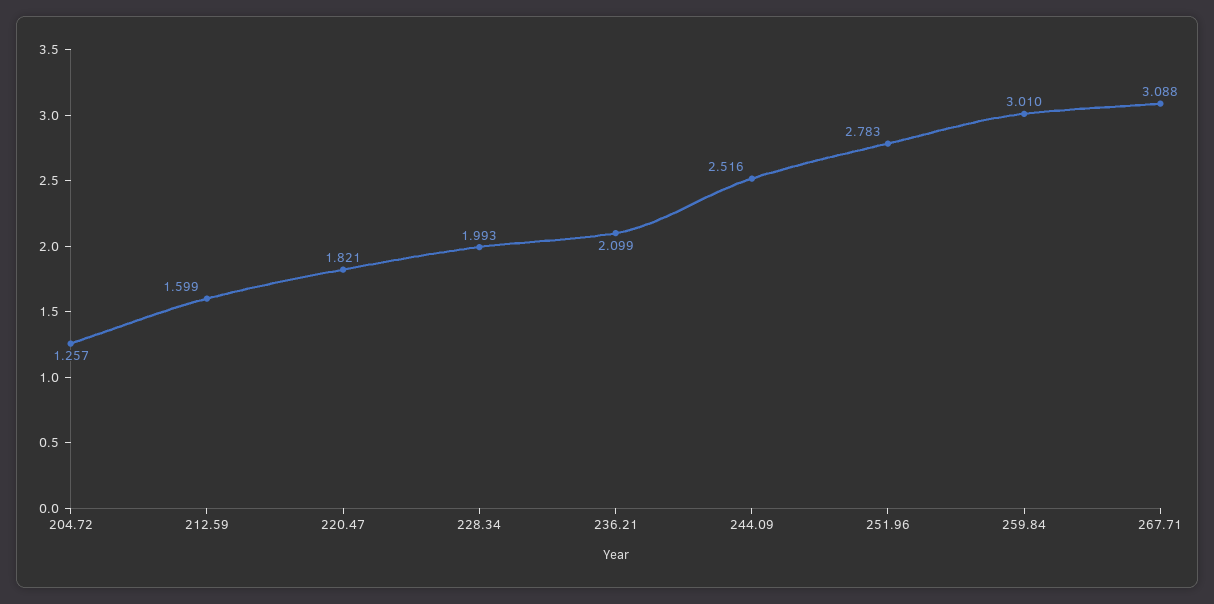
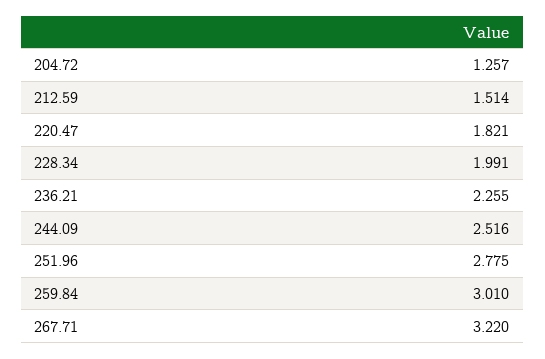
  {
    "204.72": 1.257,
-   "212.59": 1.599,
+   "212.59": 1.514,
    "220.47": 1.821,
-   "228.34": 1.993,
+   "228.34": 1.991,
-   "236.21": 2.099,
+   "236.21": 2.255,
    "244.09": 2.516,
-   "251.96": 2.783,
+   "251.96": 2.775,
    "259.84": 3.01,
-   "267.71": 3.088
+   "267.71": 3.22
  }

